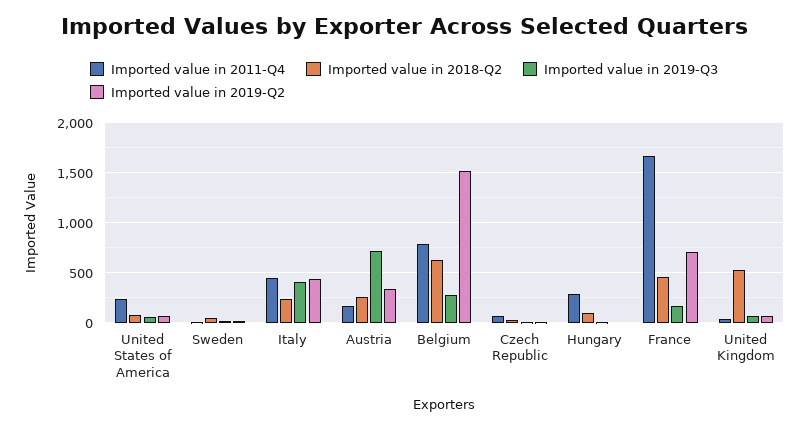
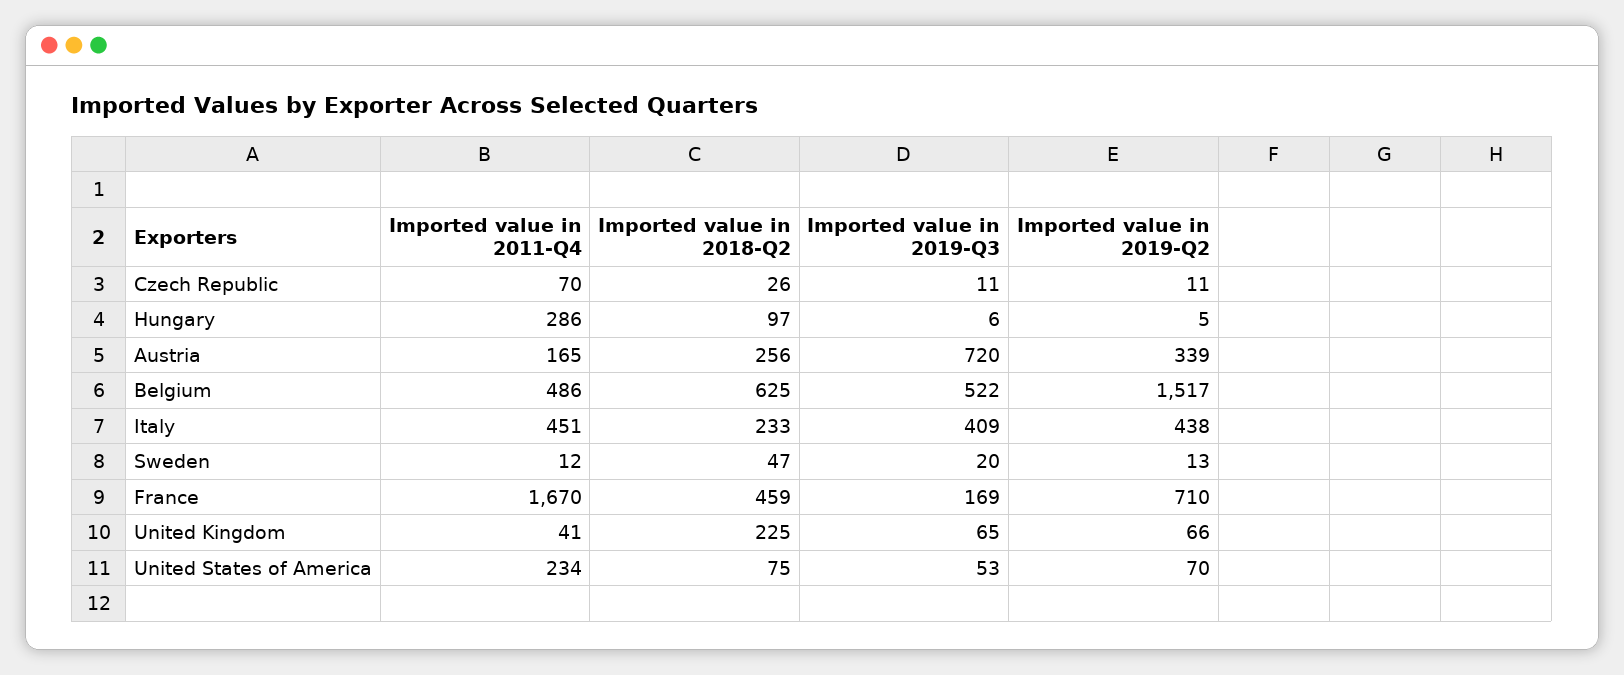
  {
    "Imported value in 2011-Q4": {
      "United States of America": 234,
      "Sweden": 12,
      "Italy": 451,
      "Austria": 165,
-     "Belgium": 800,
+     "Belgium": 486,
      "Czech Republic": 70,
      "Hungary": 286,
      "France": 1670,
      "United Kingdom": 41
    },
    "Imported value in 2018-Q2": {
      "United States of America": 75,
      "Sweden": 47,
      "Italy": 233,
      "Austria": 256,
      "Belgium": 625,
      "Czech Republic": 26,
      "Hungary": 97,
      "France": 459,
-     "United Kingdom": 500
+     "United Kingdom": 225
    },
    "Imported value in 2019-Q3": {
      "United States of America": 53,
      "Sweden": 20,
      "Italy": 409,
      "Austria": 720,
-     "Belgium": 300,
+     "Belgium": 522,
      "Czech Republic": 11,
      "Hungary": 6,
      "France": 169,
      "United Kingdom": 65
    },
    "Imported value in 2019-Q2": {
      "United States of America": 70,
      "Sweden": 13,
      "Italy": 438,
      "Austria": 339,
      "Belgium": 1517,
      "Czech Republic": 11,
      "Hungary": 5,
      "France": 710,
      "United Kingdom": 66
    }
  }

